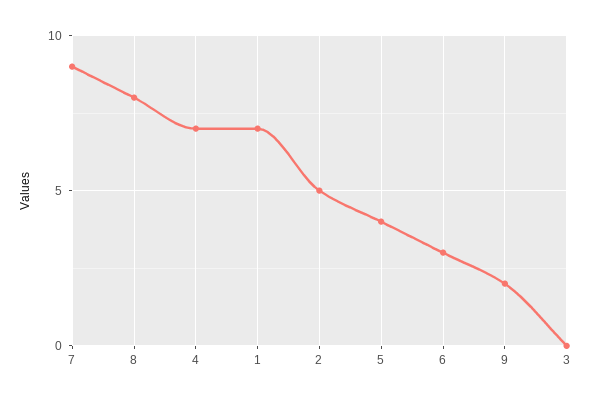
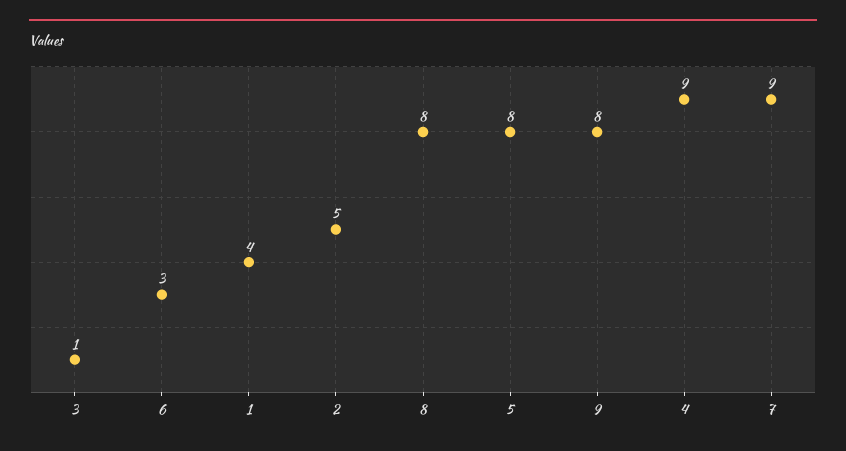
  {
    "7": 9,
    "8": 8,
-   "4": 7,
+   "4": 9,
-   "1": 7,
+   "1": 4,
    "2": 5,
-   "5": 4,
+   "5": 8,
    "6": 3,
-   "9": 2,
+   "9": 8,
-   "3": 0
+   "3": 1
  }

